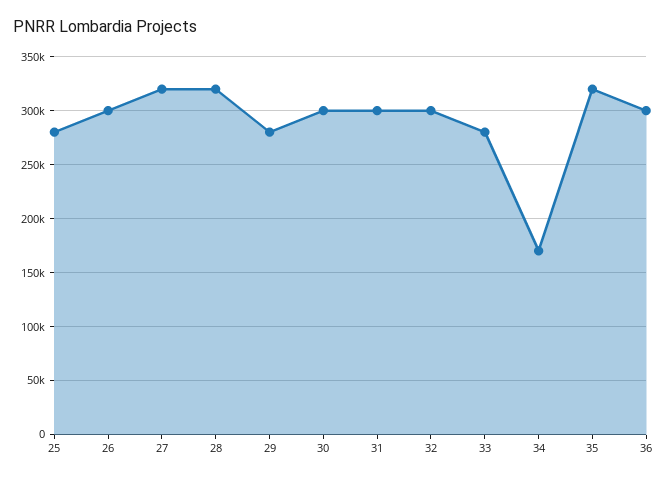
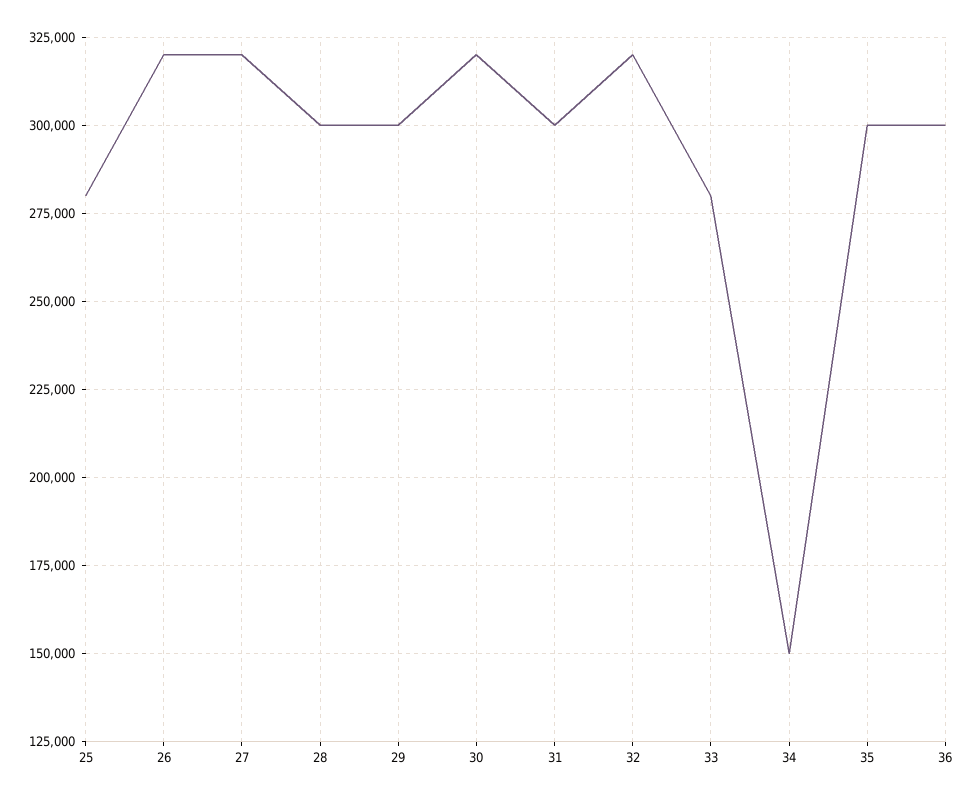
  {
    "25": 280000,
-   "26": 300000,
+   "26": 320000,
    "27": 320000,
-   "28": 320000,
+   "28": 300000,
-   "29": 280000,
+   "29": 300000,
-   "30": 300000,
+   "30": 320000,
    "31": 300000,
-   "32": 300000,
+   "32": 320000,
    "33": 280000,
-   "34": 170000,
+   "34": 150000,
-   "35": 320000,
+   "35": 300000,
    "36": 300000
  }

